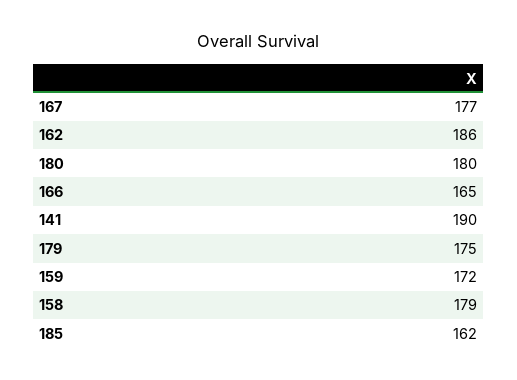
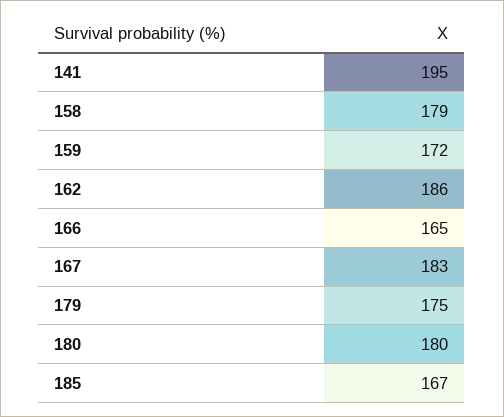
  {
-   "167": 177,
+   "167": 183,
    "162": 186,
    "180": 180,
    "166": 165,
-   "141": 190,
+   "141": 195,
    "179": 175,
    "159": 172,
    "158": 179,
-   "185": 162
+   "185": 167
  }

